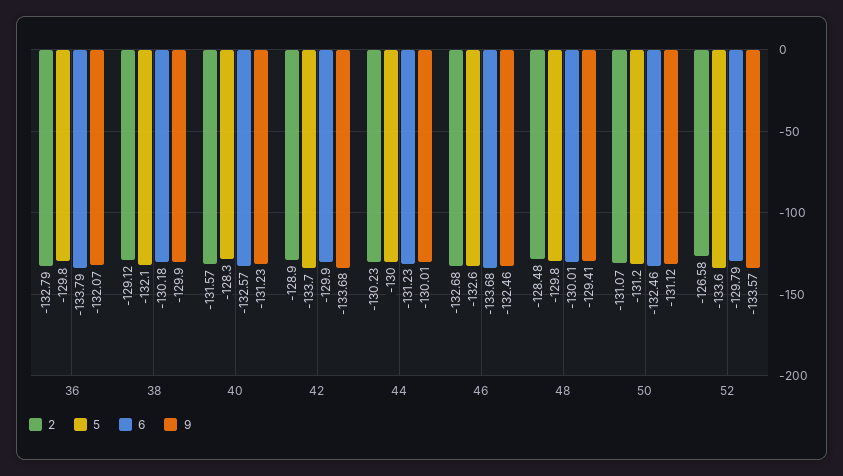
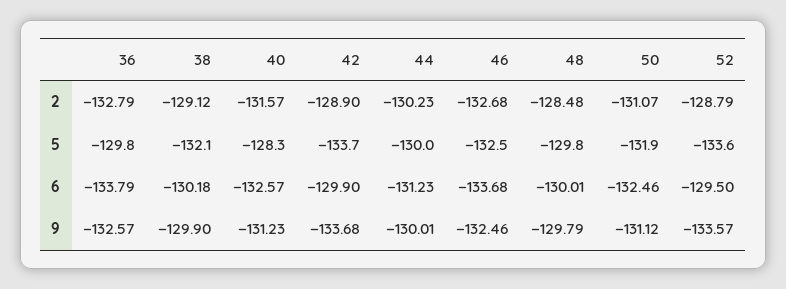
  {
    "2": {
      "36": -132.79,
      "38": -129.12,
      "40": -131.57,
      "42": -128.9,
      "44": -130.23,
      "46": -132.68,
      "48": -128.48,
      "50": -131.07,
-     "52": -126.58
+     "52": -128.79
    },
    "5": {
      "36": -129.8,
      "38": -132.1,
      "40": -128.3,
      "42": -133.7,
      "44": -130,
-     "46": -132.6,
+     "46": -132.5,
      "48": -129.8,
-     "50": -131.2,
+     "50": -131.9,
      "52": -133.6
    },
    "6": {
      "36": -133.79,
      "38": -130.18,
      "40": -132.57,
      "42": -129.9,
      "44": -131.23,
      "46": -133.68,
      "48": -130.01,
      "50": -132.46,
-     "52": -129.79
+     "52": -129.5
    },
    "9": {
-     "36": -132.07,
+     "36": -132.57,
      "38": -129.9,
      "40": -131.23,
      "42": -133.68,
      "44": -130.01,
      "46": -132.46,
-     "48": -129.41,
+     "48": -129.79,
      "50": -131.12,
      "52": -133.57
    }
  }

